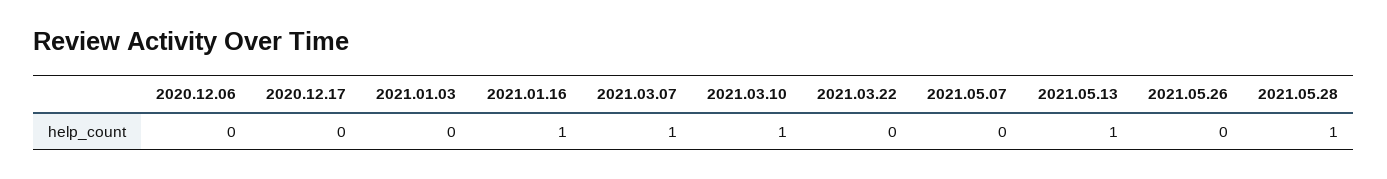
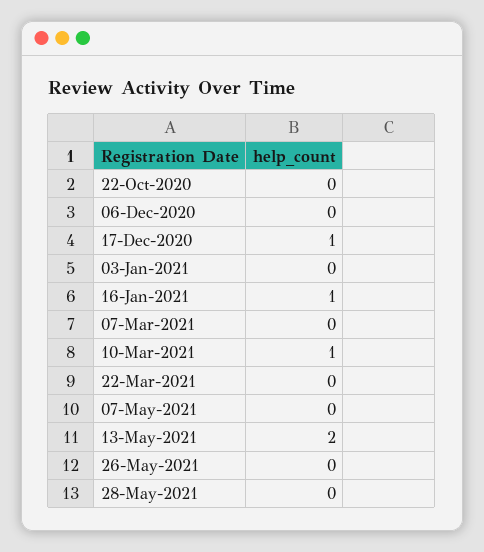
  {
    "2020.12.06": 0,
-   "2020.12.17": 0,
+   "2020.12.17": 1,
    "2021.01.03": 0,
    "2021.01.16": 1,
-   "2021.03.07": 1,
+   "2021.03.07": 0,
    "2021.03.10": 1,
    "2021.03.22": 0,
    "2021.05.07": 0,
-   "2021.05.13": 1,
+   "2021.05.13": 2,
    "2021.05.26": 0,
-   "2021.05.28": 1
+   "2021.05.28": 0,
+   "22-Oct-2020": 0
  }

